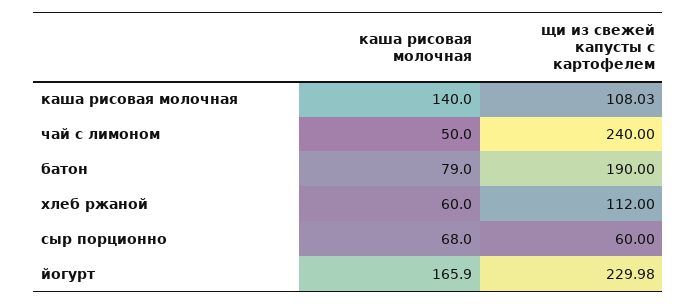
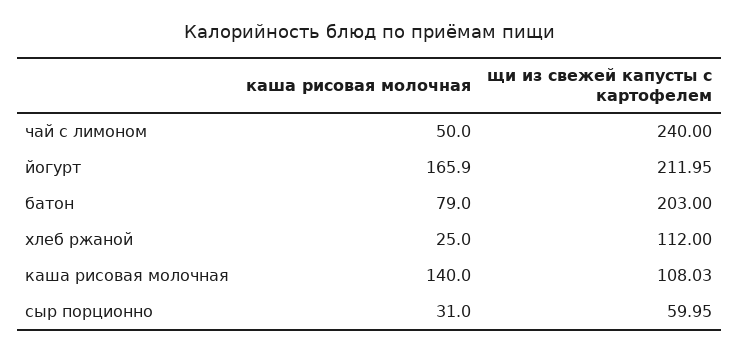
  {
    "каша рисовая молочная": {
      "каша рисовая молочная": 140,
      "чай с лимоном": 50,
      "батон": 79,
-     "хлеб ржаной": 60,
+     "хлеб ржаной": 25,
-     "сыр порционно": 68,
+     "сыр порционно": 31,
      "йогурт": 165.9
    },
    "щи из свежей капусты с картофелем": {
      "каша рисовая молочная": 108.03,
      "чай с лимоном": 240,
-     "батон": 190,
+     "батон": 203,
      "хлеб ржаной": 112,
-     "сыр порционно": 60,
+     "сыр порционно": 59.95,
-     "йогурт": 229.98
+     "йогурт": 211.95
    }
  }

